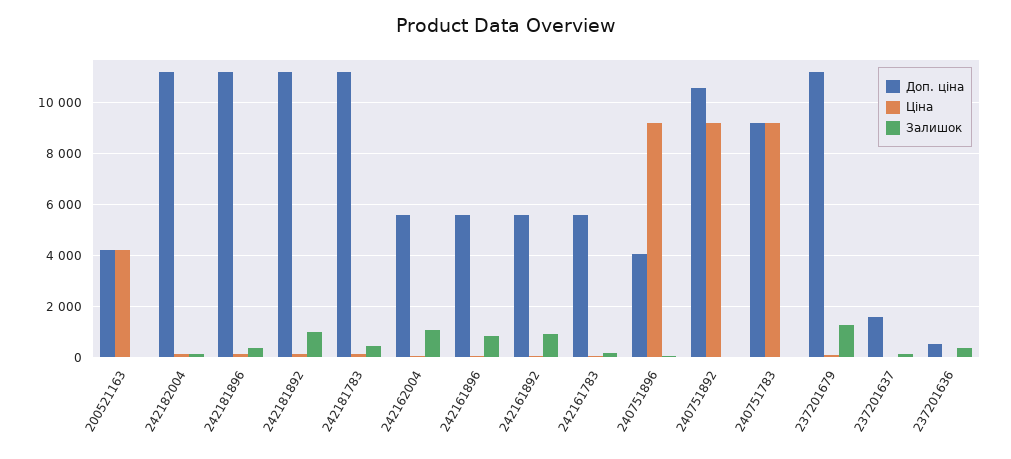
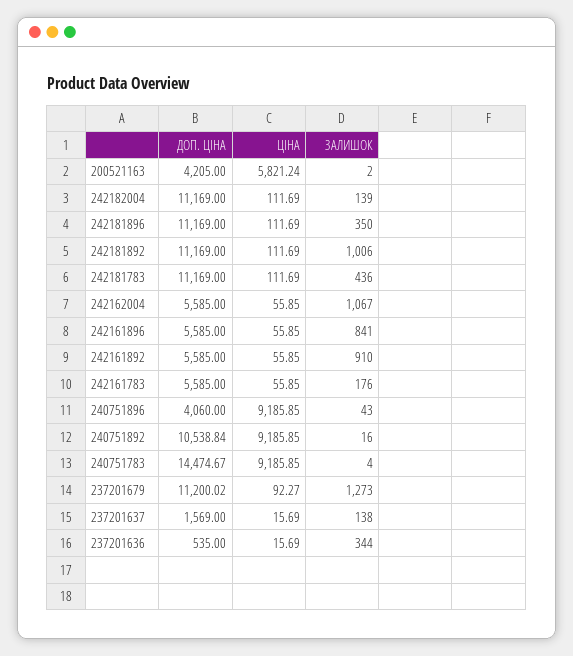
  {
    "Доп. ціна": {
      "200521163": 4205,
      "242182004": 11169,
      "242181896": 11169,
      "242181892": 11169,
      "242181783": 11169,
      "242162004": 5585,
      "242161896": 5585,
      "242161892": 5585,
      "242161783": 5585,
      "240751896": 4060,
      "240751892": 10538.84,
-     "240751783": 9250,
+     "240751783": 14474.67,
      "237201679": 11200.02,
      "237201637": 1569,
      "237201636": 535
    },
    "Ціна": {
-     "200521163": 4250,
+     "200521163": 5821.24,
      "242182004": 111.69,
      "242181896": 111.69,
      "242181892": 111.69,
      "242181783": 111.69,
      "242162004": 55.85,
      "242161896": 55.85,
      "242161892": 55.85,
      "242161783": 55.85,
      "240751896": 9185.85,
      "240751892": 9185.85,
      "240751783": 9185.85,
      "237201679": 92.27,
      "237201637": 15.69,
      "237201636": 15.69
    },
    "Залишок": {
      "200521163": 2,
      "242182004": 139,
      "242181896": 350,
      "242181892": 1006,
      "242181783": 436,
      "242162004": 1067,
      "242161896": 841,
      "242161892": 910,
      "242161783": 176,
      "240751896": 43,
      "240751892": 16,
      "240751783": 4,
      "237201679": 1273,
      "237201637": 138,
      "237201636": 344
    }
  }

